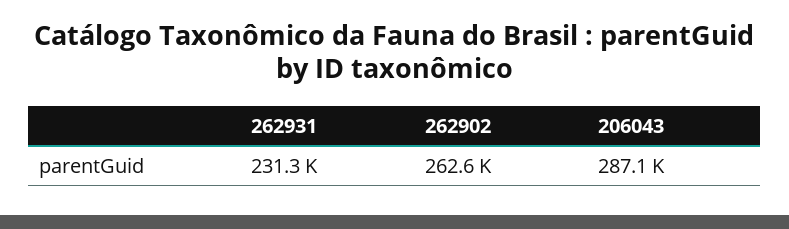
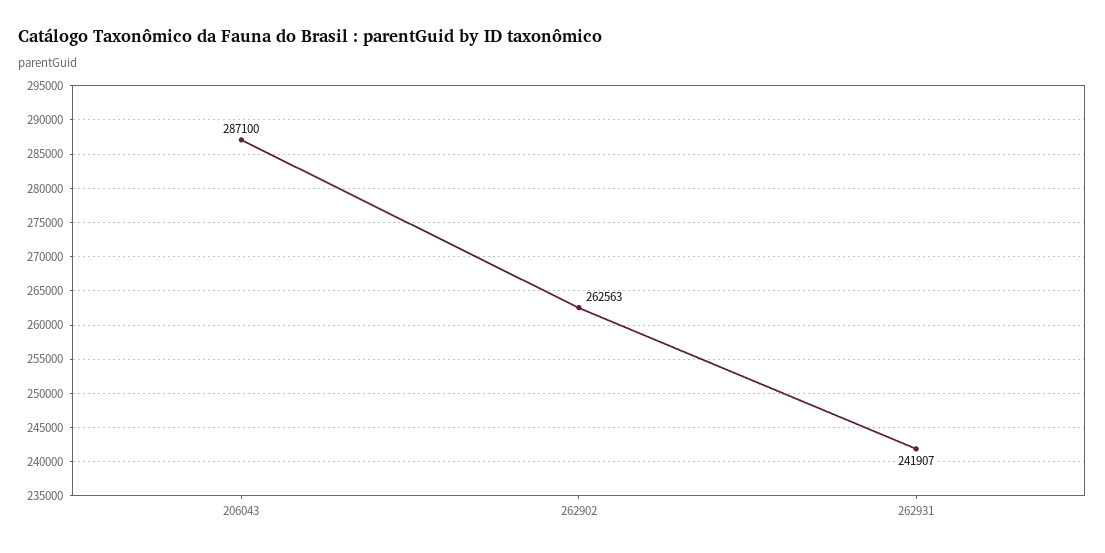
  {
-   "262931": 231300,
+   "262931": 241907,
    "262902": 262563,
    "206043": 287100
  }

